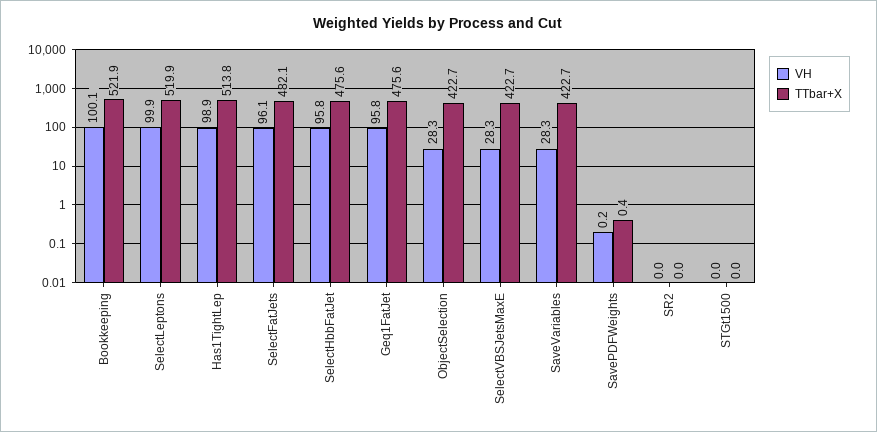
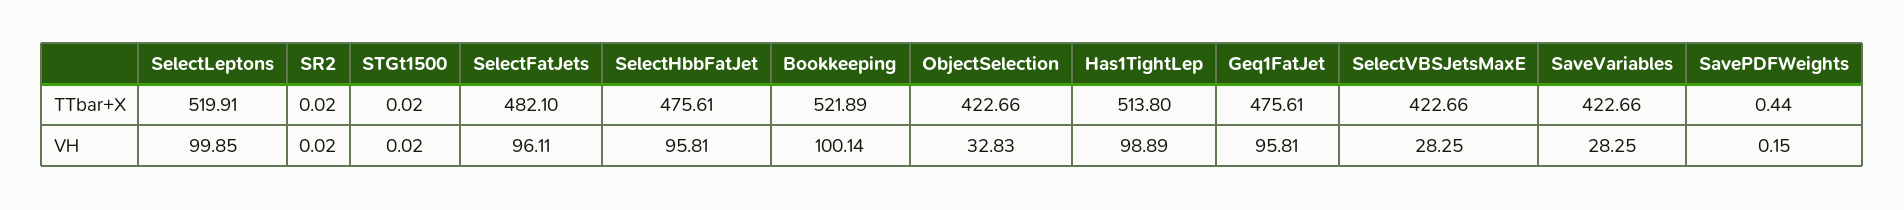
  {
    "VH": {
      "Bookkeeping": 100.14,
      "SelectLeptons": 99.85,
      "Has1TightLep": 98.89,
      "SelectFatJets": 96.11,
      "SelectHbbFatJet": 95.81,
      "Geq1FatJet": 95.81,
-     "ObjectSelection": 28.3,
+     "ObjectSelection": 32.83,
      "SelectVBSJetsMaxE": 28.25,
      "SaveVariables": 28.25,
      "SavePDFWeights": 0.15,
      "SR2": 0.02,
      "STGt1500": 0.02
    },
    "TTbar+X": {
      "Bookkeeping": 521.89,
      "SelectLeptons": 519.91,
      "Has1TightLep": 513.8,
      "SelectFatJets": 482.1,
      "SelectHbbFatJet": 475.61,
      "Geq1FatJet": 475.61,
      "ObjectSelection": 422.66,
      "SelectVBSJetsMaxE": 422.66,
      "SaveVariables": 422.66,
      "SavePDFWeights": 0.44,
      "SR2": 0.02,
      "STGt1500": 0.02
    }
  }

